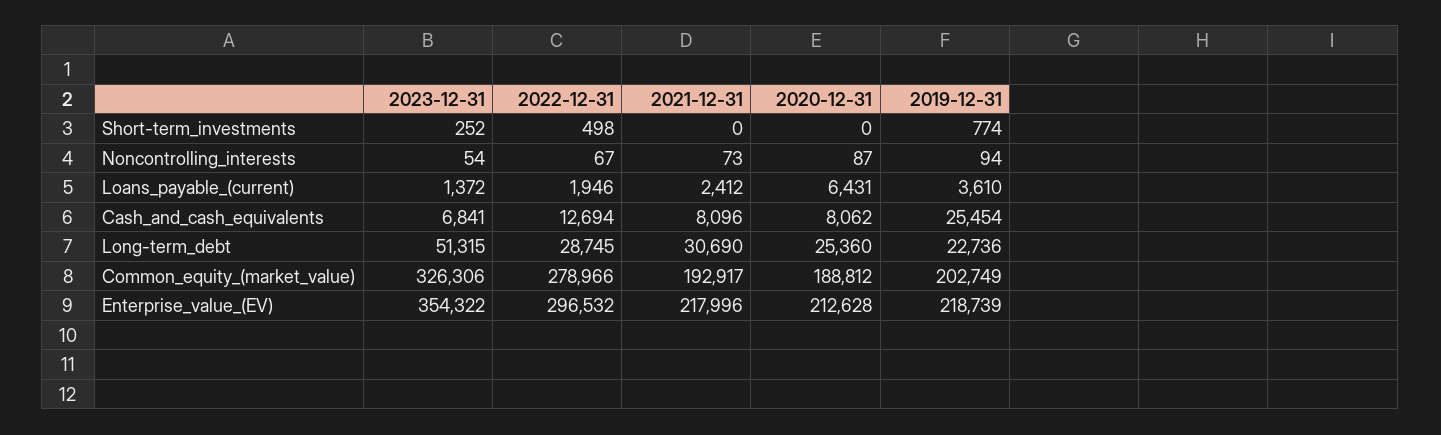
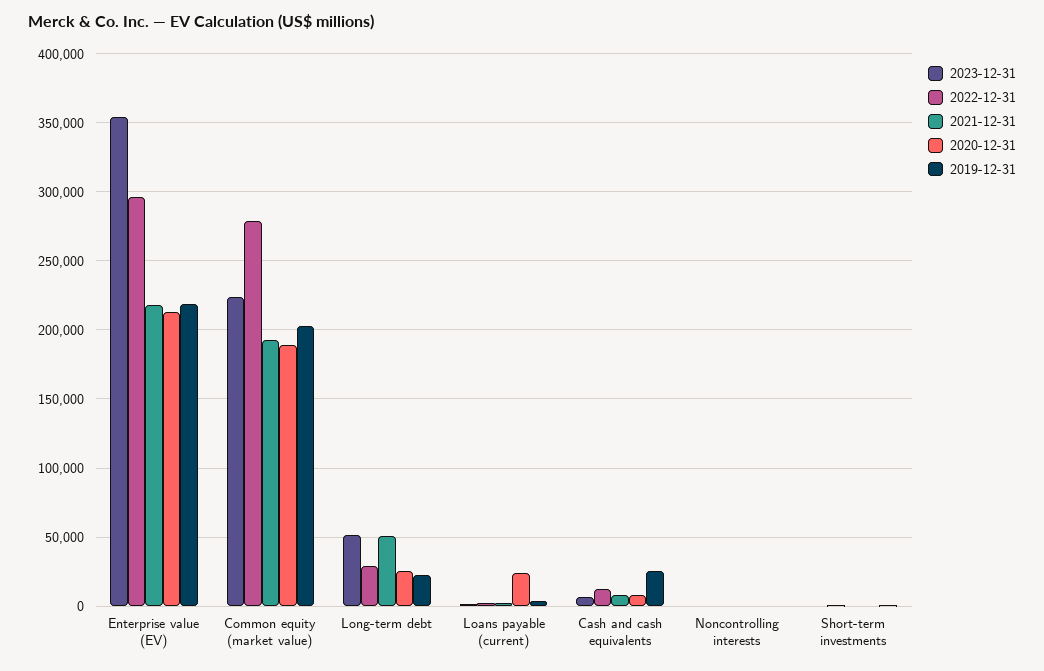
  {
    "2023-12-31": {
      "Short-term_investments": 252,
      "Noncontrolling_interests": 54,
      "Loans_payable_(current)": 1372,
      "Cash_and_cash_equivalents": 6841,
      "Long-term_debt": 51315,
-     "Common_equity_(market_value)": 326306,
+     "Common_equity_(market_value)": 225000,
      "Enterprise_value_(EV)": 354322
    },
    "2022-12-31": {
      "Short-term_investments": 498,
      "Noncontrolling_interests": 67,
      "Loans_payable_(current)": 1946,
      "Cash_and_cash_equivalents": 12694,
      "Long-term_debt": 28745,
      "Common_equity_(market_value)": 278966,
      "Enterprise_value_(EV)": 296532
    },
    "2021-12-31": {
      "Short-term_investments": 0,
      "Noncontrolling_interests": 73,
      "Loans_payable_(current)": 2412,
      "Cash_and_cash_equivalents": 8096,
-     "Long-term_debt": 30690,
+     "Long-term_debt": 50000,
      "Common_equity_(market_value)": 192917,
      "Enterprise_value_(EV)": 217996
    },
    "2020-12-31": {
      "Short-term_investments": 0,
      "Noncontrolling_interests": 87,
-     "Loans_payable_(current)": 6431,
+     "Loans_payable_(current)": 25000,
      "Cash_and_cash_equivalents": 8062,
      "Long-term_debt": 25360,
      "Common_equity_(market_value)": 188812,
      "Enterprise_value_(EV)": 212628
    },
    "2019-12-31": {
      "Short-term_investments": 774,
      "Noncontrolling_interests": 94,
      "Loans_payable_(current)": 3610,
      "Cash_and_cash_equivalents": 25454,
      "Long-term_debt": 22736,
      "Common_equity_(market_value)": 202749,
      "Enterprise_value_(EV)": 218739
    }
  }

